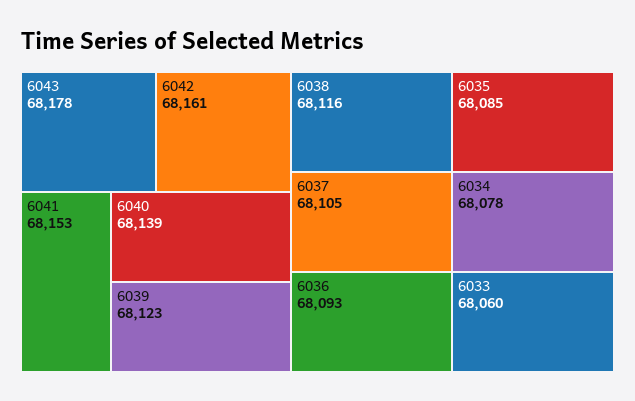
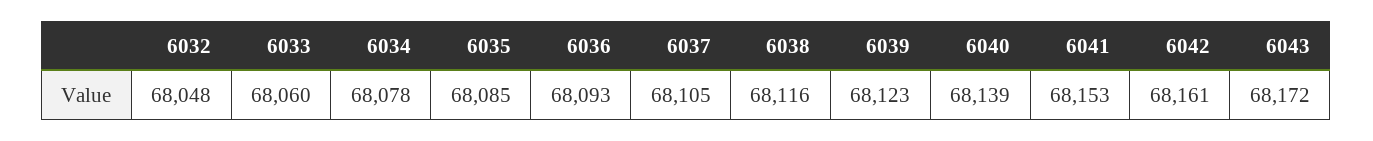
  {
-   "6043": 68178,
+   "6043": 68172,
    "6042": 68161,
    "6041": 68153,
    "6040": 68139,
    "6039": 68123,
    "6038": 68116,
    "6037": 68105,
    "6036": 68093,
    "6035": 68085,
    "6034": 68078,
-   "6033": 68060
+   "6033": 68060,
+   "6032": 68048
  }

